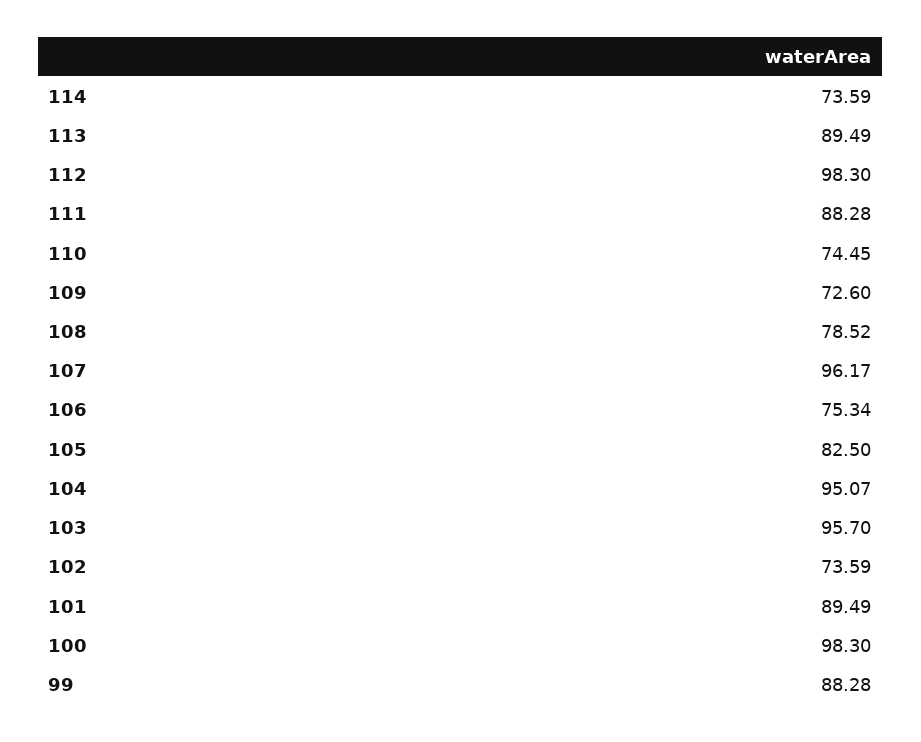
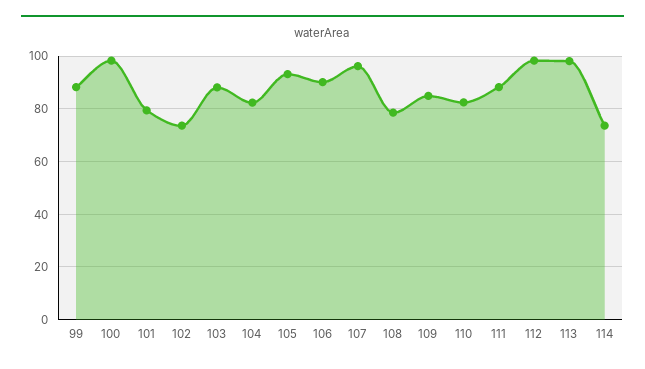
  {
    "114": 73.59,
-   "113": 89.49,
+   "113": 97.5,
    "112": 98.3,
    "111": 88.28,
-   "110": 74.45,
+   "110": 82.5,
-   "109": 72.6,
+   "109": 85,
    "108": 78.52,
    "107": 96.17,
-   "106": 75.34,
+   "106": 90,
-   "105": 82.5,
+   "105": 92.5,
-   "104": 95.07,
+   "104": 82.5,
-   "103": 95.7,
+   "103": 87.5,
    "102": 73.59,
-   "101": 89.49,
+   "101": 80,
    "100": 98.3,
    "99": 88.28
  }

